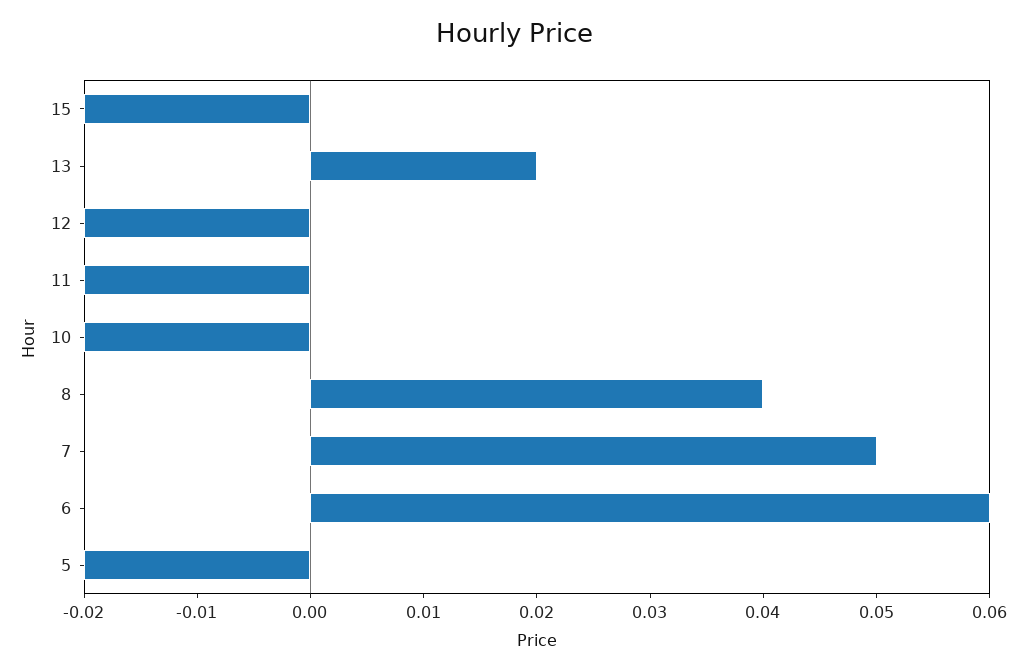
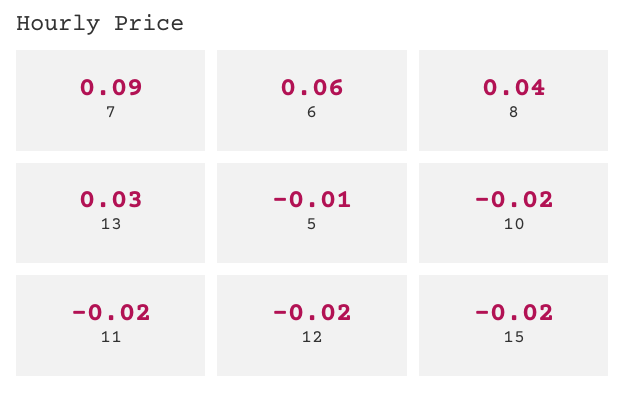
  {
    "15": -0.02,
-   "13": 0.02,
+   "13": 0.03,
    "12": -0.02,
    "11": -0.02,
    "10": -0.02,
    "8": 0.04,
-   "7": 0.05,
+   "7": 0.09,
    "6": 0.06,
-   "5": -0.02
+   "5": -0.01
  }

